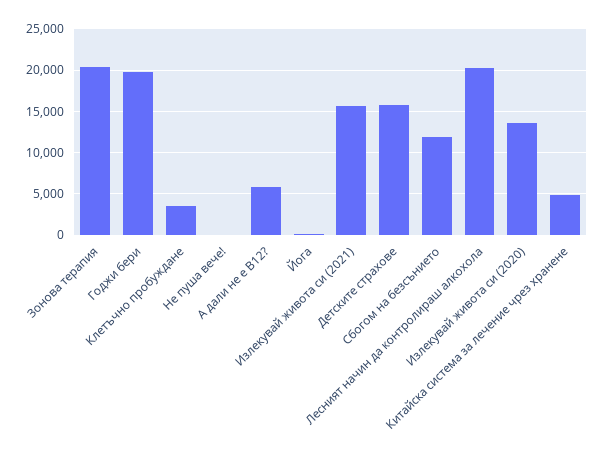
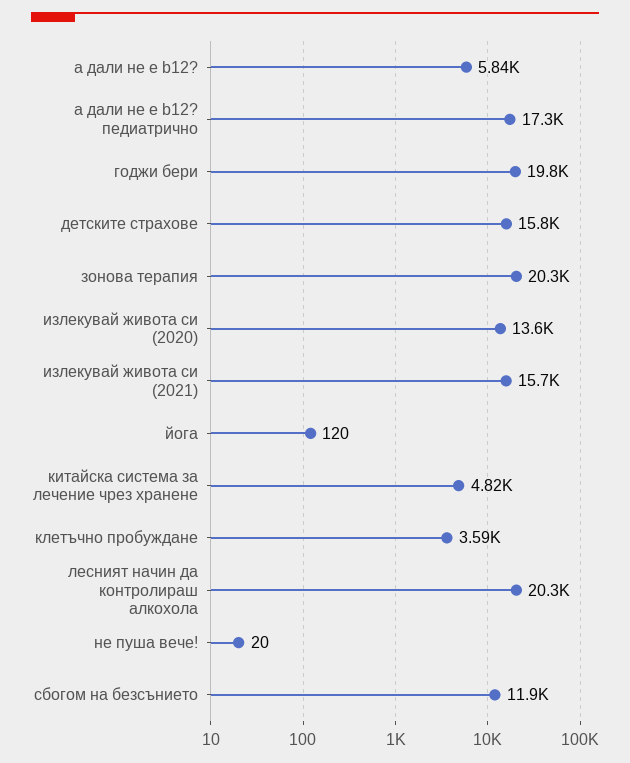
  {
    "Зонова терапия": 20300,
    "Годжи бери": 19800,
    "Клетъчно пробуждане": 3590,
    "Не пуша вече!": 20,
    "А дали не е B12?": 5840,
    "Йога": 120,
    "Излекувай живота си (2021)": 15700,
    "Детските страхове": 15800,
    "Сбогом на безсънието": 11900,
    "Лесният начин да контролираш алкохола": 20300,
    "Излекувай живота си (2020)": 13600,
-   "Китайска система за лечение чрез хранене": 4820
+   "Китайска система за лечение чрез хранене": 4820,
+   "а дали не е b12? педиатрично": 17300
  }

